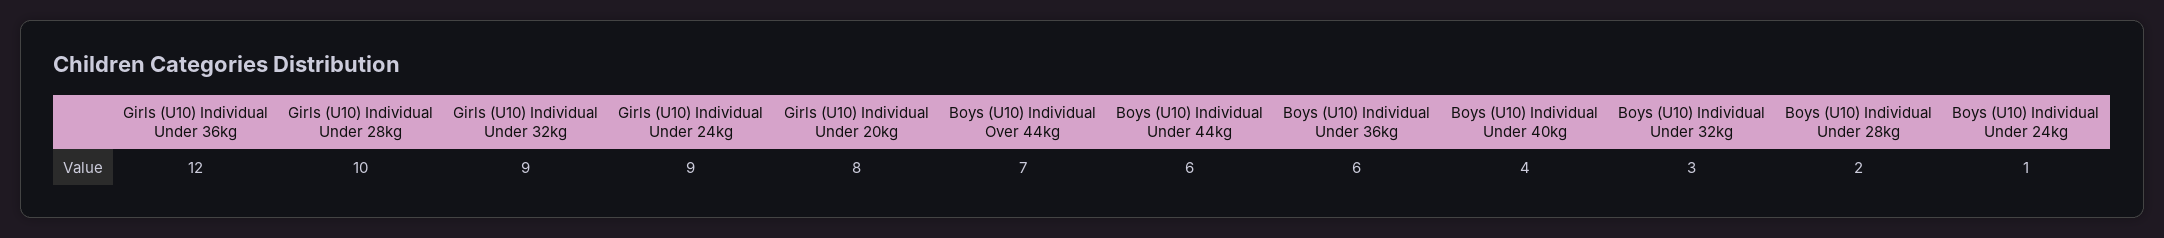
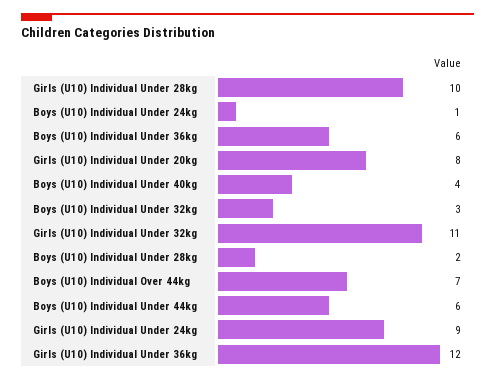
  {
    "Girls (U10) Individual Under 36kg": 12,
    "Girls (U10) Individual Under 28kg": 10,
-   "Girls (U10) Individual Under 32kg": 9,
+   "Girls (U10) Individual Under 32kg": 11,
    "Girls (U10) Individual Under 24kg": 9,
    "Girls (U10) Individual Under 20kg": 8,
    "Boys (U10) Individual Over 44kg": 7,
    "Boys (U10) Individual Under 44kg": 6,
    "Boys (U10) Individual Under 36kg": 6,
    "Boys (U10) Individual Under 40kg": 4,
    "Boys (U10) Individual Under 32kg": 3,
    "Boys (U10) Individual Under 28kg": 2,
    "Boys (U10) Individual Under 24kg": 1
  }

